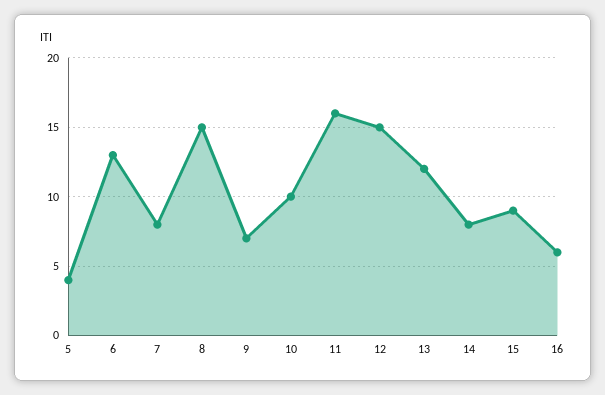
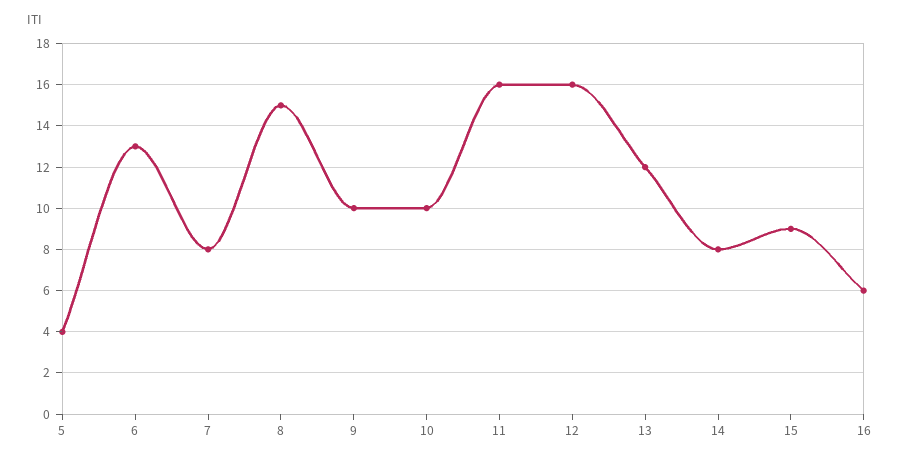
  {
    "5": 4,
    "6": 13,
    "7": 8,
    "8": 15,
-   "9": 7,
+   "9": 10,
    "10": 10,
    "11": 16,
-   "12": 15,
+   "12": 16,
    "13": 12,
    "14": 8,
    "15": 9,
    "16": 6
  }

